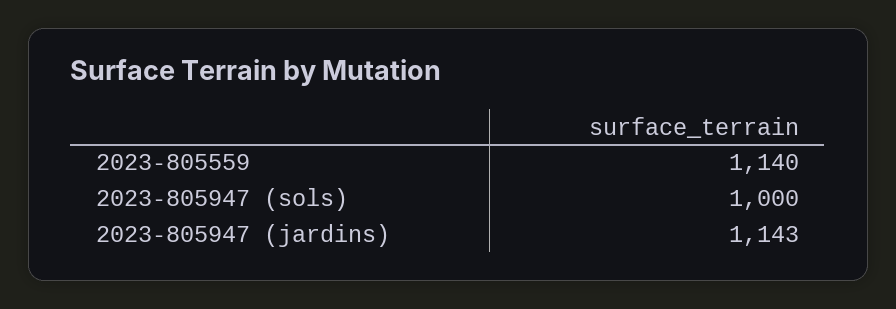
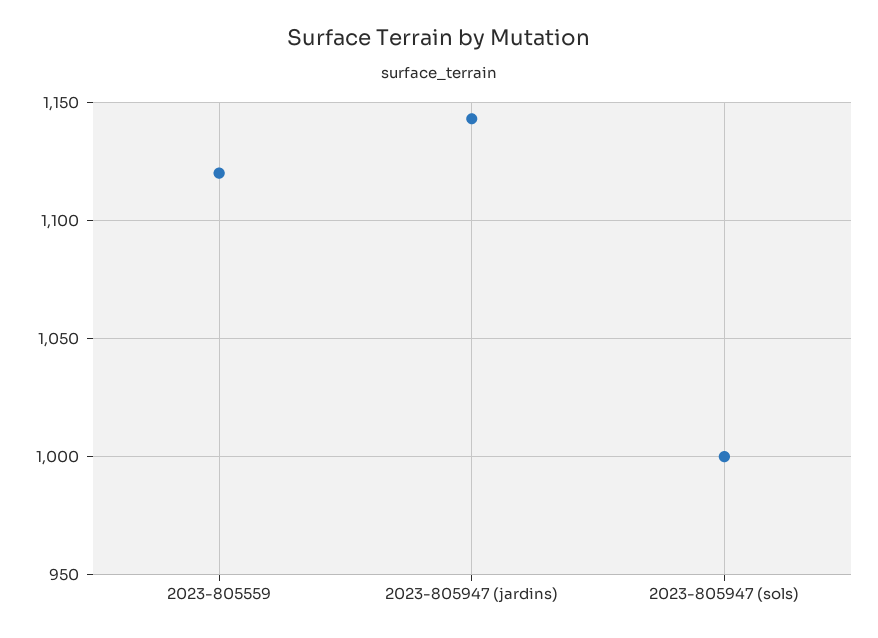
  {
-   "2023-805559": 1140,
+   "2023-805559": 1120,
    "2023-805947 (sols)": 1000,
    "2023-805947 (jardins)": 1143
  }

